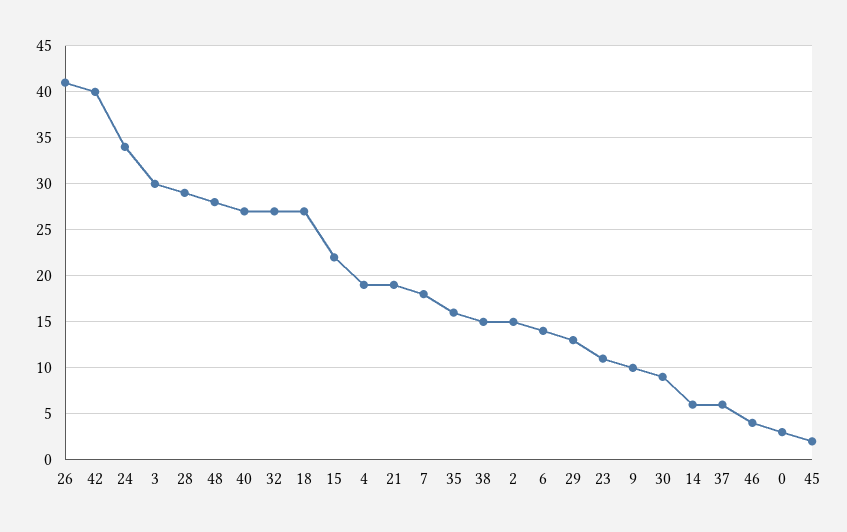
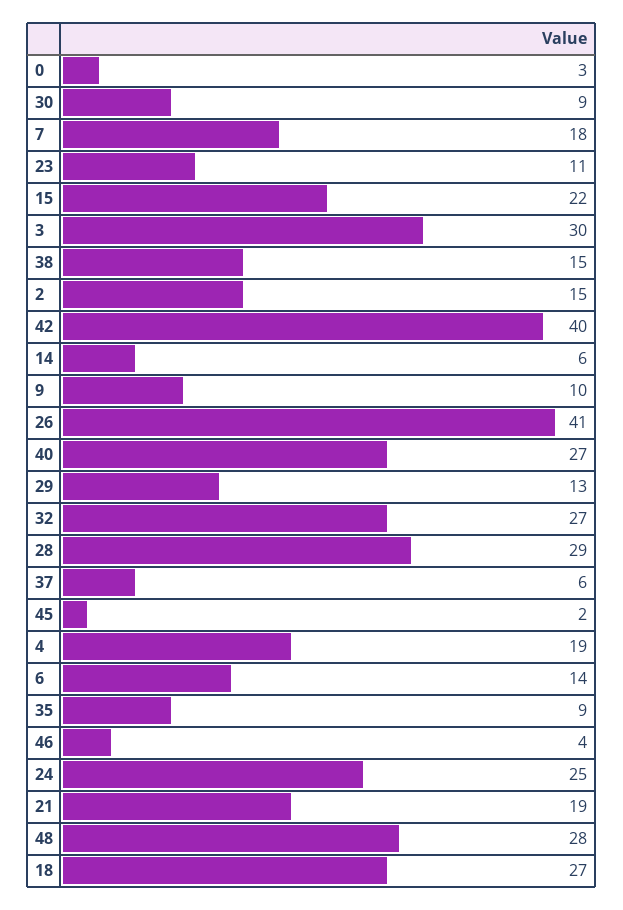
  {
    "26": 41,
    "42": 40,
-   "24": 34,
+   "24": 25,
    "3": 30,
    "28": 29,
    "48": 28,
    "40": 27,
    "32": 27,
    "18": 27,
    "15": 22,
    "4": 19,
    "21": 19,
    "7": 18,
-   "35": 16,
+   "35": 9,
    "38": 15,
    "2": 15,
    "6": 14,
    "29": 13,
    "23": 11,
    "9": 10,
    "30": 9,
    "14": 6,
    "37": 6,
    "46": 4,
    "0": 3,
    "45": 2
  }

